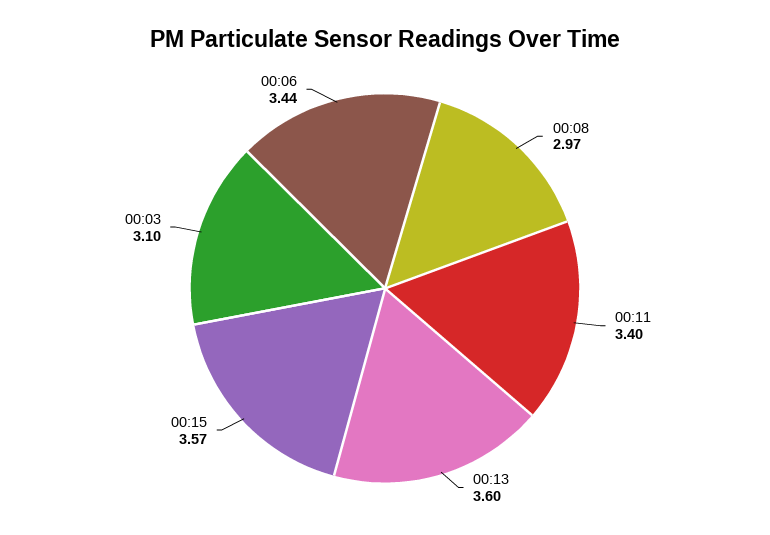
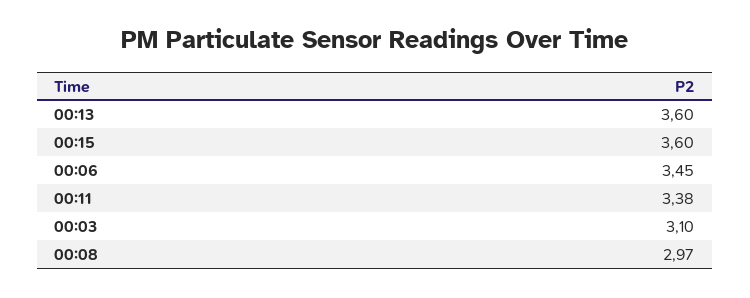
  {
    "00:08": 2.97,
-   "00:11": 3.4,
+   "00:11": 3.38,
    "00:13": 3.6,
-   "00:15": 3.57,
+   "00:15": 3.6,
    "00:03": 3.1,
-   "00:06": 3.44
+   "00:06": 3.45
  }

